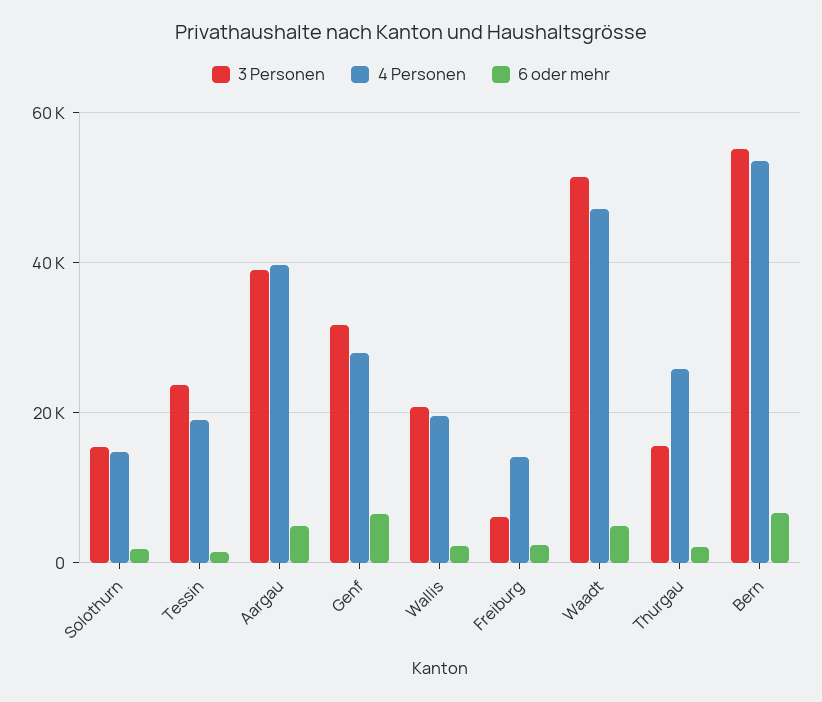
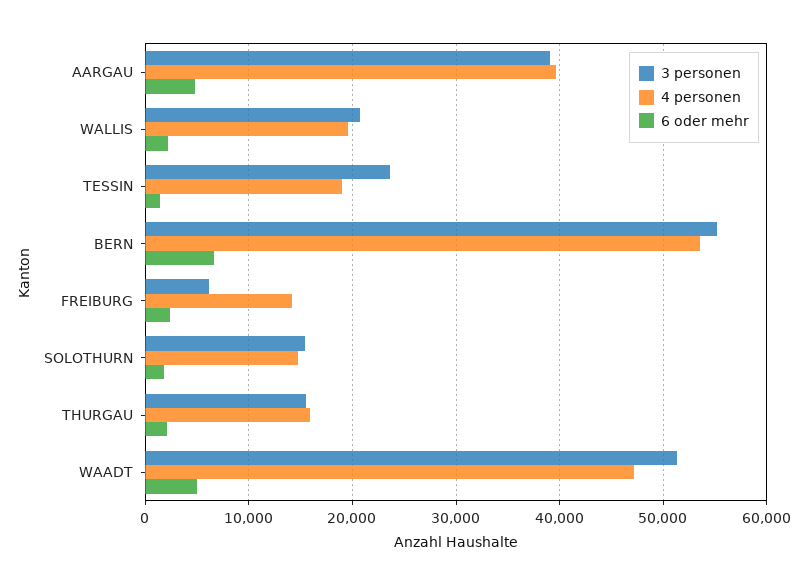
  {
    "3 Personen": {
      "Solothurn": 15000,
      "Tessin": 24000,
      "Aargau": 39000,
-     "Genf": 32000,
      "Wallis": 21000,
      "Freiburg": 6000,
      "Waadt": 51000,
      "Thurgau": 16000,
      "Bern": 55000
    },
    "4 Personen": {
      "Solothurn": 15000,
      "Tessin": 19000,
      "Aargau": 40000,
-     "Genf": 28000,
      "Wallis": 20000,
      "Freiburg": 14000,
      "Waadt": 47000,
-     "Thurgau": 26000,
+     "Thurgau": 16000,
      "Bern": 54000
    },
    "6 oder mehr": {
      "Solothurn": 2000,
      "Tessin": 1000,
      "Aargau": 5000,
-     "Genf": 6000,
      "Wallis": 2000,
      "Freiburg": 2000,
      "Waadt": 5000,
      "Thurgau": 2000,
      "Bern": 7000
    }
  }

